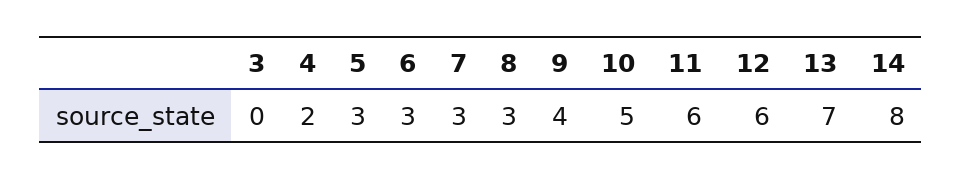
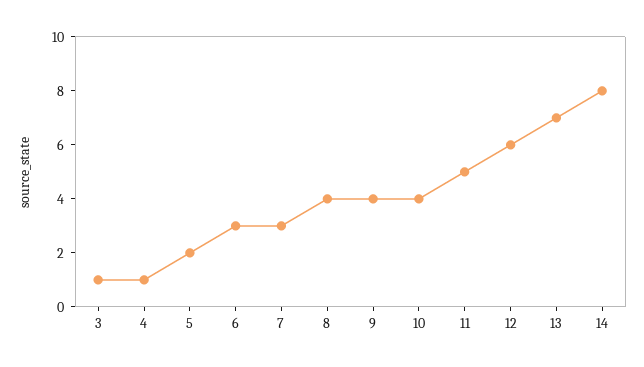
  {
-   "3": 0,
+   "3": 1,
-   "4": 2,
+   "4": 1,
-   "5": 3,
+   "5": 2,
    "6": 3,
    "7": 3,
-   "8": 3,
+   "8": 4,
    "9": 4,
-   "10": 5,
+   "10": 4,
-   "11": 6,
+   "11": 5,
    "12": 6,
    "13": 7,
    "14": 8
  }

